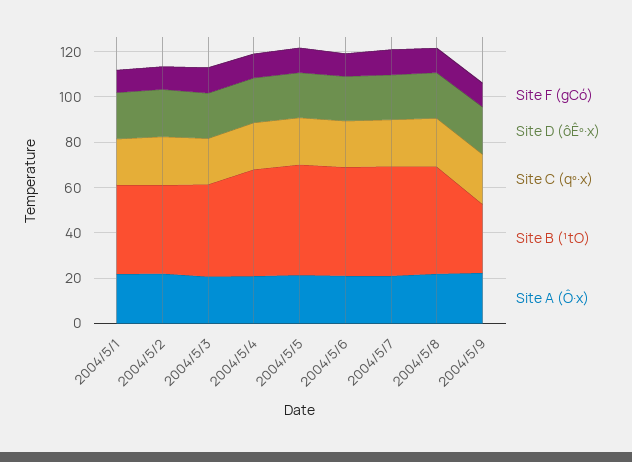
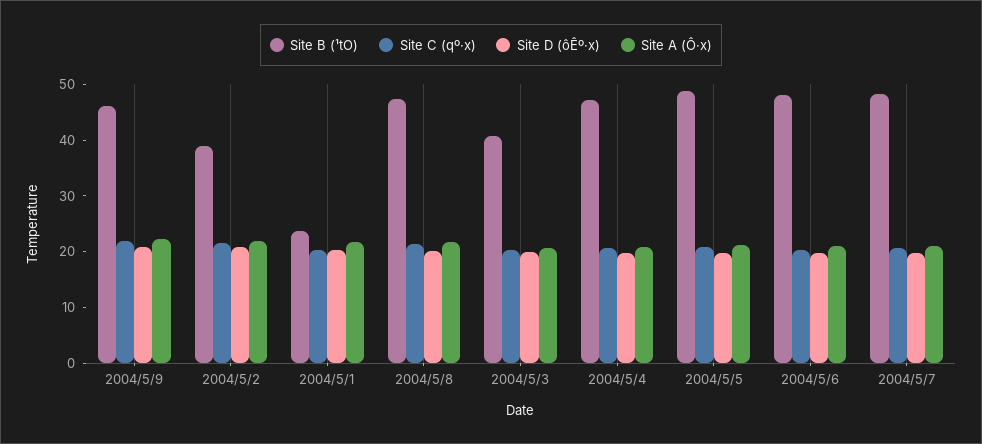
  {
-   "Site F (gCó)": {
-     "2004/5/1": 10,
-     "2004/5/2": 10,
-     "2004/5/3": 10,
-     "2004/5/4": 10,
-     "2004/5/5": 10,
-     "2004/5/6": 10,
-     "2004/5/7": 10,
-     "2004/5/8": 10,
-     "2004/5/9": 10
-   },
    "Site D (ôÊº·x)": {
      "2004/5/1": 20,
      "2004/5/2": 20,
      "2004/5/3": 20,
      "2004/5/4": 20,
      "2004/5/5": 20,
      "2004/5/6": 20,
      "2004/5/7": 20,
      "2004/5/8": 20,
      "2004/5/9": 20
    },
    "Site C (qº·x)": {
      "2004/5/1": 20,
      "2004/5/2": 22,
      "2004/5/3": 20,
      "2004/5/4": 20,
      "2004/5/5": 20,
      "2004/5/6": 20,
      "2004/5/7": 20,
      "2004/5/8": 22,
      "2004/5/9": 22
    },
    "Site B (¹tO)": {
-     "2004/5/1": 40,
+     "2004/5/1": 24,
      "2004/5/2": 40,
      "2004/5/3": 40,
      "2004/5/4": 48,
      "2004/5/5": 48,
      "2004/5/6": 48,
      "2004/5/7": 48,
      "2004/5/8": 48,
-     "2004/5/9": 30
+     "2004/5/9": 46
    },
    "Site A (Ô·x)": {
      "2004/5/1": 22,
      "2004/5/2": 22,
      "2004/5/3": 20,
      "2004/5/4": 20,
      "2004/5/5": 22,
      "2004/5/6": 22,
      "2004/5/7": 22,
      "2004/5/8": 22,
      "2004/5/9": 22
    }
  }

